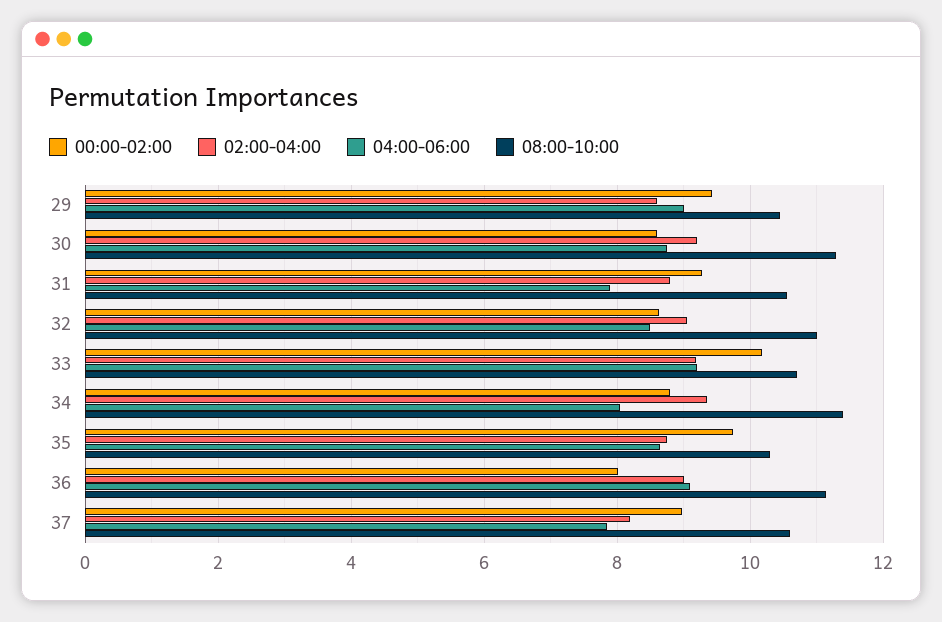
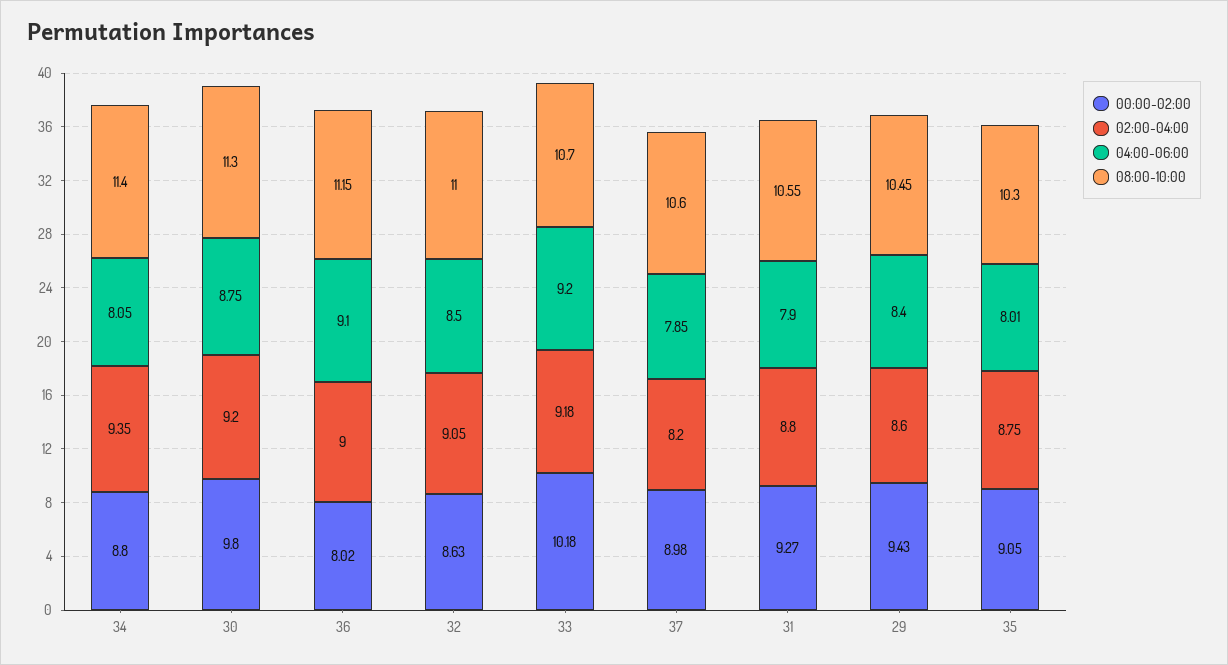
  {
    "00:00-02:00": {
      "29": 9.43,
-     "30": 8.6,
+     "30": 9.8,
      "31": 9.27,
      "32": 8.63,
      "33": 10.18,
      "34": 8.8,
-     "35": 9.8,
+     "35": 9.05,
      "36": 8.02,
      "37": 8.98
    },
    "02:00-04:00": {
      "29": 8.6,
      "30": 9.2,
      "31": 8.8,
      "32": 9.05,
      "33": 9.18,
      "34": 9.35,
      "35": 8.75,
      "36": 9,
      "37": 8.2
    },
    "04:00-06:00": {
-     "29": 9,
+     "29": 8.4,
      "30": 8.75,
      "31": 7.9,
      "32": 8.5,
      "33": 9.2,
      "34": 8.05,
-     "35": 8.6,
+     "35": 8.01,
      "36": 9.1,
      "37": 7.85
    },
    "08:00-10:00": {
      "29": 10.45,
      "30": 11.3,
      "31": 10.55,
      "32": 11,
      "33": 10.7,
      "34": 11.4,
      "35": 10.3,
      "36": 11.15,
      "37": 10.6
    }
  }

